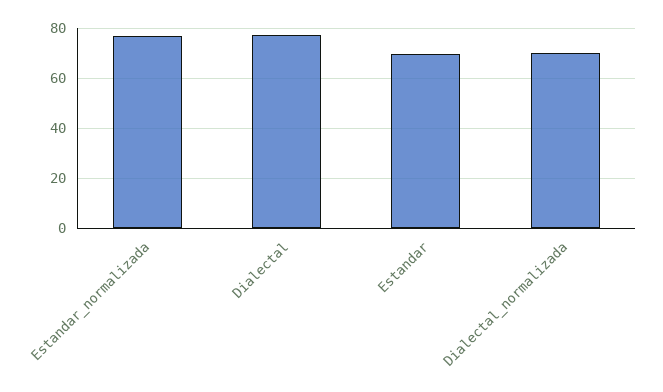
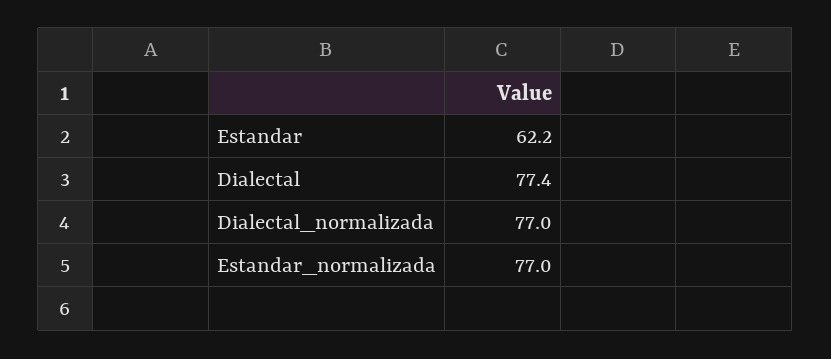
  {
    "Estandar_normalizada": 77,
    "Dialectal": 77.4,
-   "Estandar": 70,
+   "Estandar": 62.2,
-   "Dialectal_normalizada": 70
+   "Dialectal_normalizada": 77
  }

